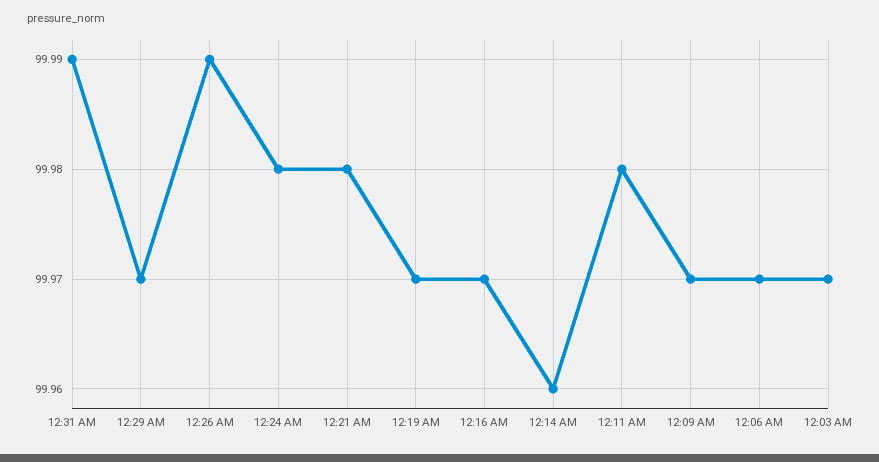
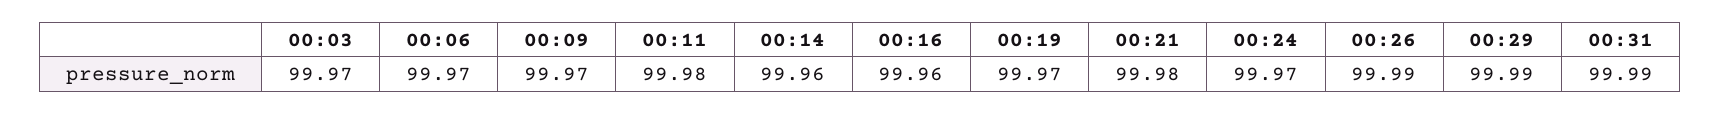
  {
    "12:31 AM": 99.99,
-   "12:29 AM": 99.97,
+   "12:29 AM": 99.99,
    "12:26 AM": 99.99,
-   "12:24 AM": 99.98,
+   "12:24 AM": 99.97,
    "12:21 AM": 99.98,
    "12:19 AM": 99.97,
-   "12:16 AM": 99.97,
+   "12:16 AM": 99.96,
    "12:14 AM": 99.96,
    "12:11 AM": 99.98,
    "12:09 AM": 99.97,
    "12:06 AM": 99.97,
    "12:03 AM": 99.97
  }

